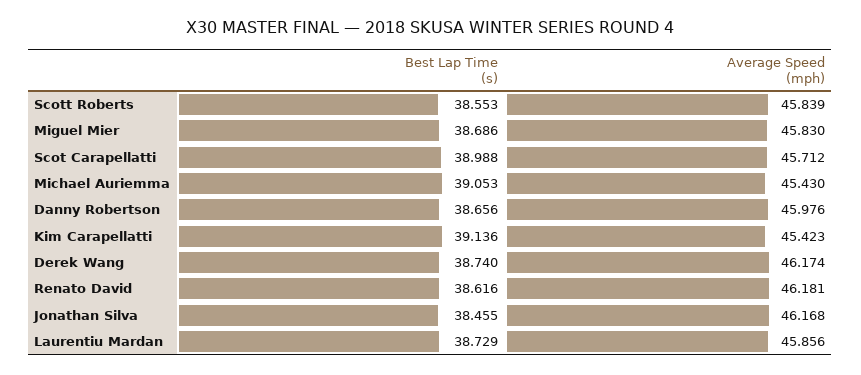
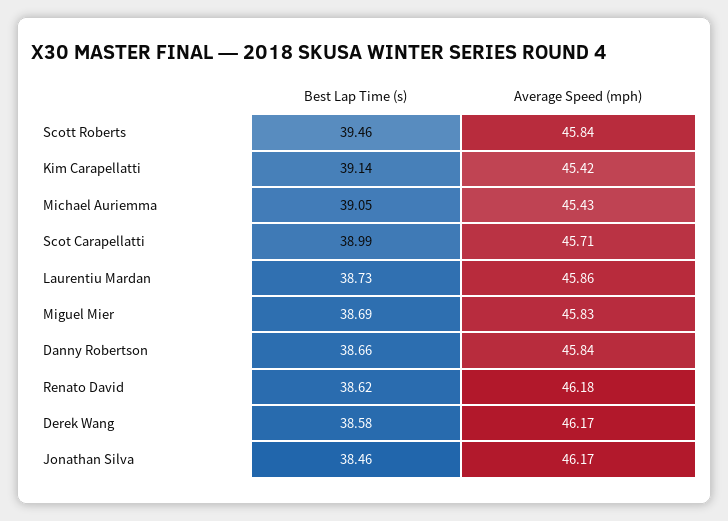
  {
    "Best Lap Time (s)": {
-     "Scott Roberts": 38.553,
+     "Scott Roberts": 39.46,
      "Miguel Mier": 38.686,
      "Scot Carapellatti": 38.988,
      "Michael Auriemma": 39.053,
      "Danny Robertson": 38.656,
      "Kim Carapellatti": 39.136,
-     "Derek Wang": 38.74,
+     "Derek Wang": 38.58,
      "Renato David": 38.616,
      "Jonathan Silva": 38.455,
      "Laurentiu Mardan": 38.729
    },
    "Average Speed (mph)": {
      "Scott Roberts": 45.839,
      "Miguel Mier": 45.83,
      "Scot Carapellatti": 45.712,
      "Michael Auriemma": 45.43,
-     "Danny Robertson": 45.976,
+     "Danny Robertson": 45.84,
      "Kim Carapellatti": 45.423,
      "Derek Wang": 46.174,
      "Renato David": 46.181,
      "Jonathan Silva": 46.168,
      "Laurentiu Mardan": 45.856
    }
  }

